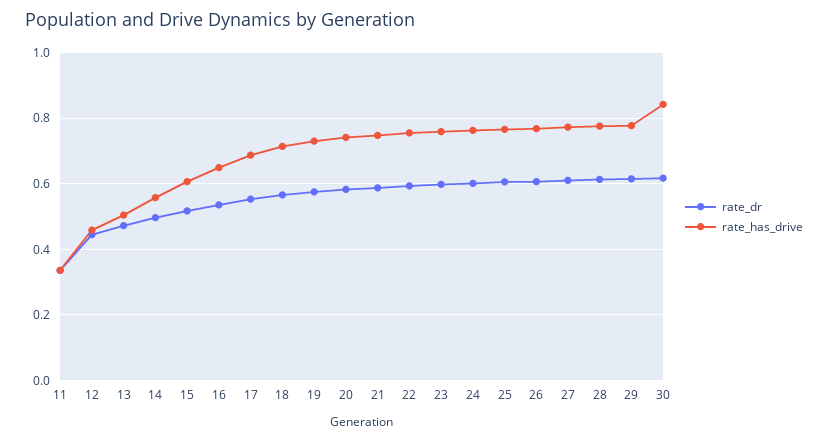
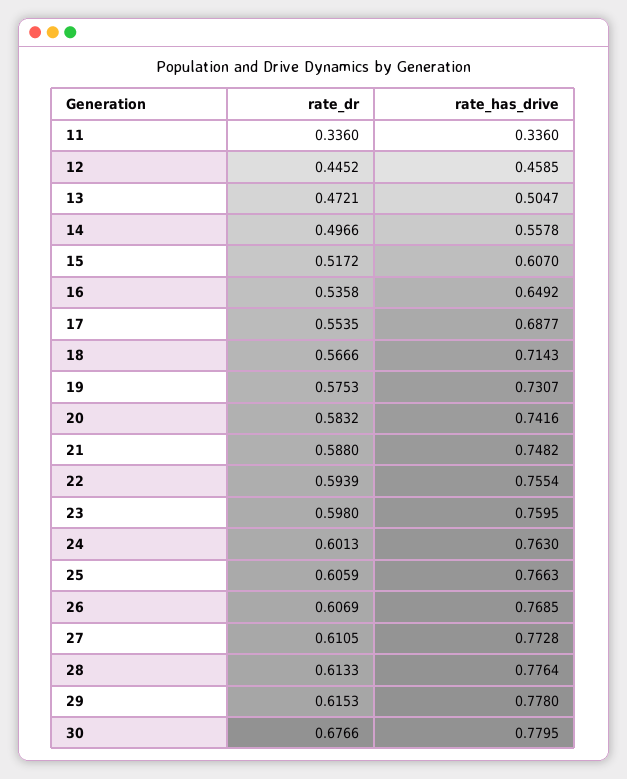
  {
    "rate_dr": {
      "11": 0.336,
      "12": 0.4452,
      "13": 0.4721,
      "14": 0.4966,
      "15": 0.5172,
      "16": 0.5358,
      "17": 0.5535,
      "18": 0.5666,
      "19": 0.5753,
      "20": 0.5832,
      "21": 0.588,
      "22": 0.5939,
      "23": 0.598,
      "24": 0.6013,
      "25": 0.6059,
      "26": 0.6069,
      "27": 0.6105,
      "28": 0.6133,
      "29": 0.6153,
-     "30": 0.62
+     "30": 0.6766
    },
    "rate_has_drive": {
      "11": 0.336,
      "12": 0.4585,
      "13": 0.5047,
      "14": 0.5578,
      "15": 0.607,
      "16": 0.6492,
      "17": 0.6877,
      "18": 0.7143,
      "19": 0.7307,
      "20": 0.7416,
      "21": 0.7482,
      "22": 0.7554,
      "23": 0.7595,
      "24": 0.763,
      "25": 0.7663,
      "26": 0.7685,
      "27": 0.7728,
      "28": 0.7764,
      "29": 0.778,
-     "30": 0.84
+     "30": 0.7795
    }
  }

